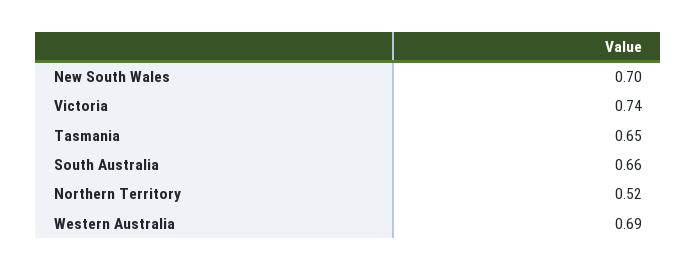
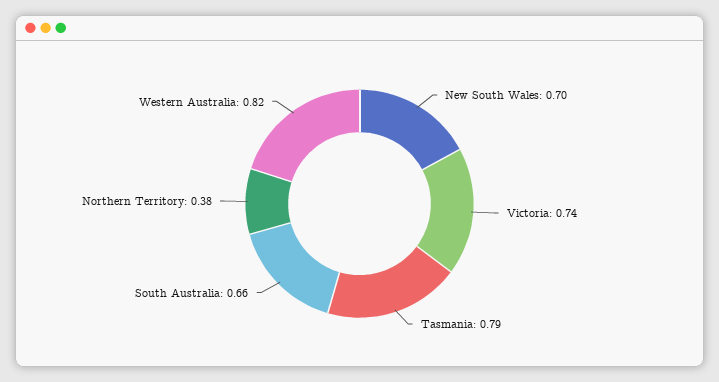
  {
    "New South Wales": 0.7,
    "Victoria": 0.74,
-   "Tasmania": 0.65,
+   "Tasmania": 0.79,
    "South Australia": 0.66,
-   "Northern Territory": 0.52,
+   "Northern Territory": 0.38,
-   "Western Australia": 0.69
+   "Western Australia": 0.82
  }

